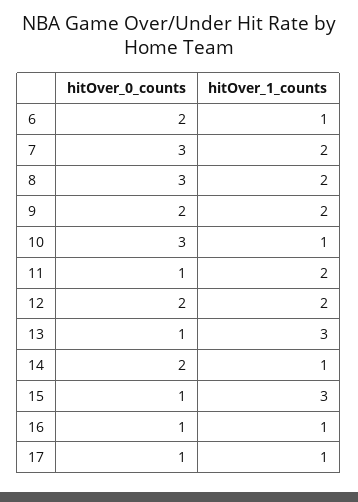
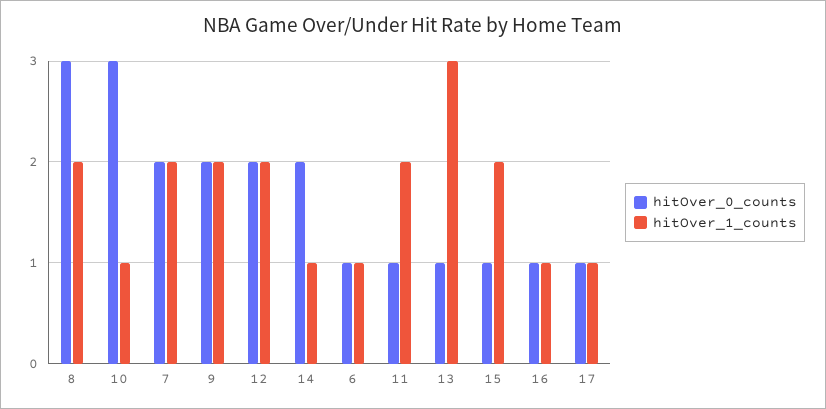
  {
    "hitOver_0_counts": {
-     "6": 2,
+     "6": 1,
-     "7": 3,
+     "7": 2,
      "8": 3,
      "9": 2,
      "10": 3,
      "11": 1,
      "12": 2,
      "13": 1,
      "14": 2,
      "15": 1,
      "16": 1,
      "17": 1
    },
    "hitOver_1_counts": {
      "6": 1,
      "7": 2,
      "8": 2,
      "9": 2,
      "10": 1,
      "11": 2,
      "12": 2,
      "13": 3,
      "14": 1,
-     "15": 3,
+     "15": 2,
      "16": 1,
      "17": 1
    }
  }

